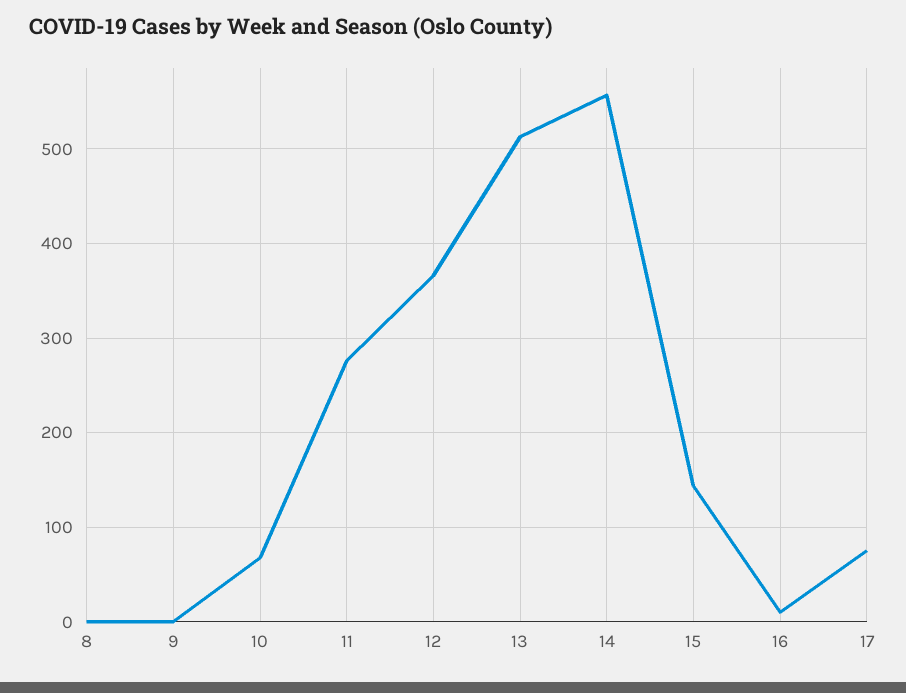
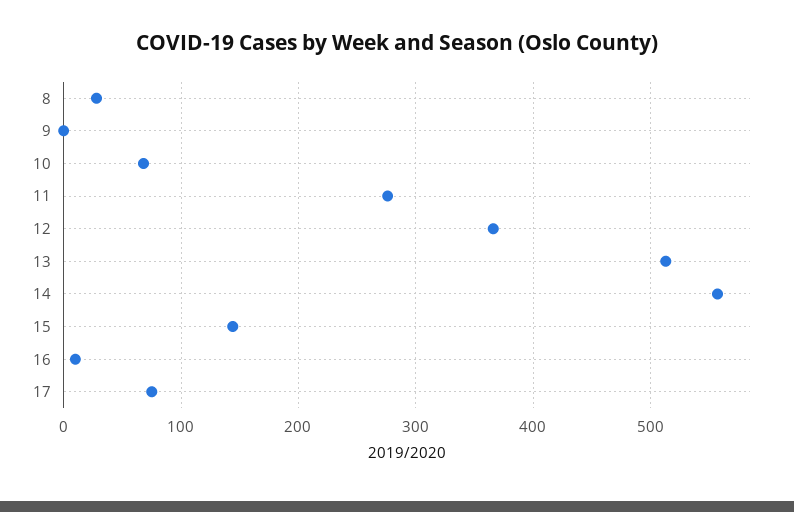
  {
-   "8": 0,
+   "8": 30,
    "9": 0,
    "10": 70,
    "11": 280,
    "12": 370,
    "13": 510,
    "14": 560,
    "15": 140,
    "16": 10,
    "17": 80
  }

